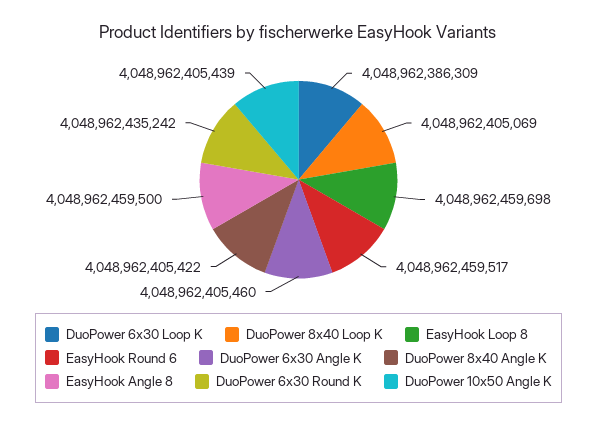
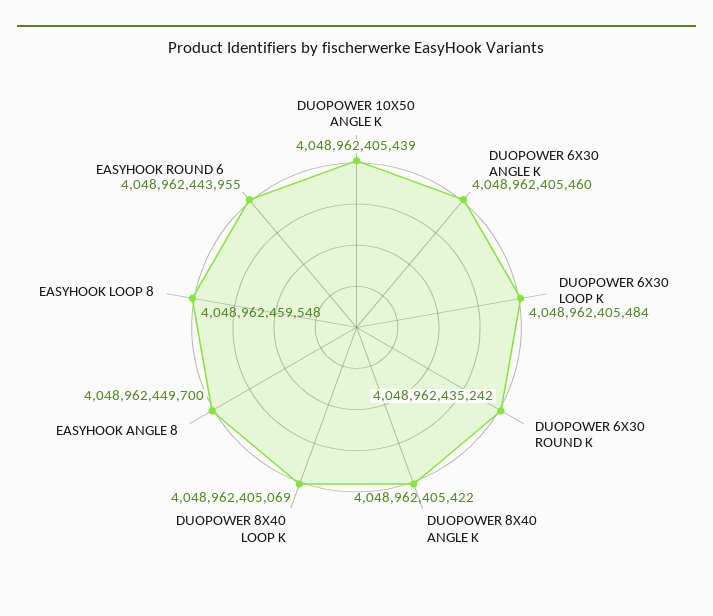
  {
-   "DuoPower 6x30 Loop K": 4048962386309,
+   "DuoPower 6x30 Loop K": 4048962405484,
    "DuoPower 8x40 Loop K": 4048962405069,
-   "EasyHook Loop 8": 4048962459698,
+   "EasyHook Loop 8": 4048962459548,
-   "EasyHook Round 6": 4048962459517,
+   "EasyHook Round 6": 4048962443955,
    "DuoPower 6x30 Angle K": 4048962405460,
    "DuoPower 8x40 Angle K": 4048962405422,
-   "EasyHook Angle 8": 4048962459500,
+   "EasyHook Angle 8": 4048962449700,
    "DuoPower 6x30 Round K": 4048962435242,
    "DuoPower 10x50 Angle K": 4048962405439
  }

